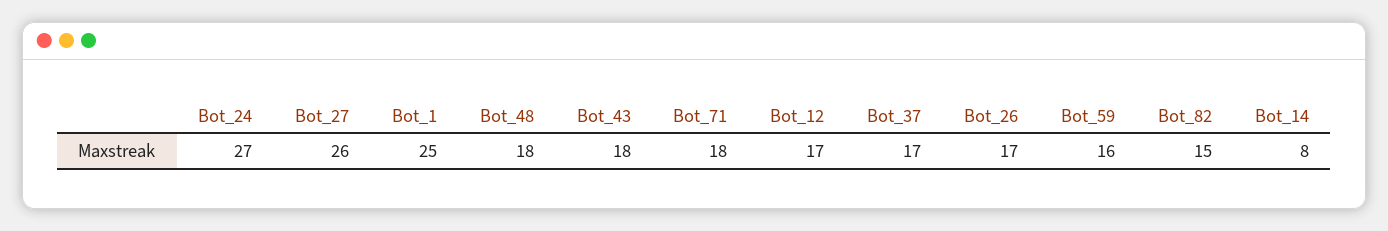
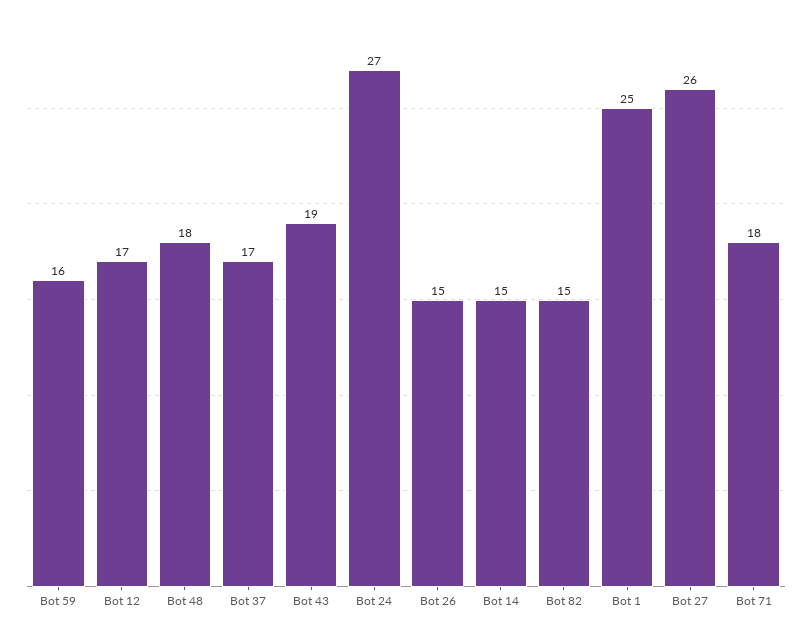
  {
    "Bot_24": 27,
    "Bot_27": 26,
    "Bot_1": 25,
    "Bot_48": 18,
-   "Bot_43": 18,
+   "Bot_43": 19,
    "Bot_71": 18,
    "Bot_12": 17,
    "Bot_37": 17,
-   "Bot_26": 17,
+   "Bot_26": 15,
    "Bot_59": 16,
    "Bot_82": 15,
-   "Bot_14": 8
+   "Bot_14": 15
  }

